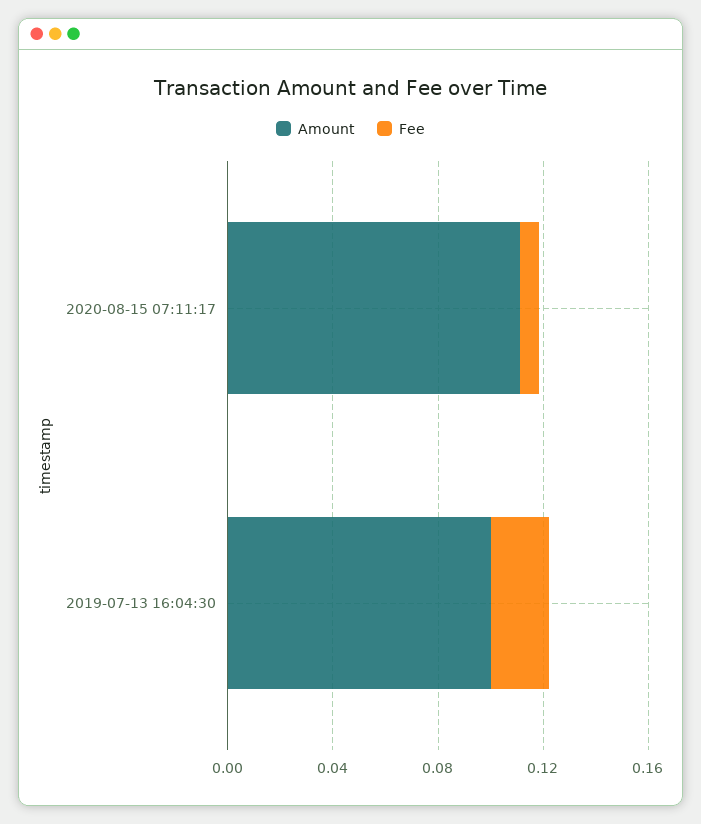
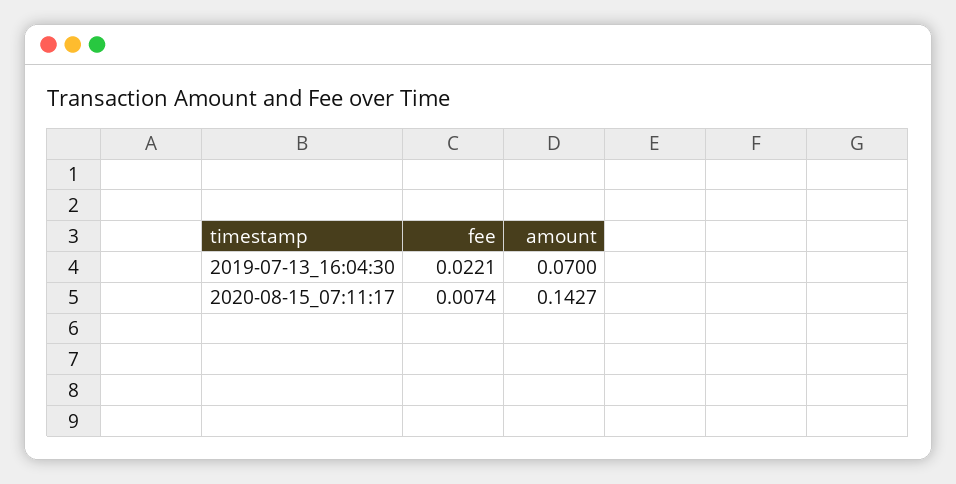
  {
    "Amount": {
-     "2020-08-15 07:11:17": 0.11,
+     "2020-08-15 07:11:17": 0.1427,
-     "2019-07-13 16:04:30": 0.1
+     "2019-07-13 16:04:30": 0.07
    },
    "Fee": {
      "2020-08-15 07:11:17": 0.0074,
      "2019-07-13 16:04:30": 0.0221
    }
  }

